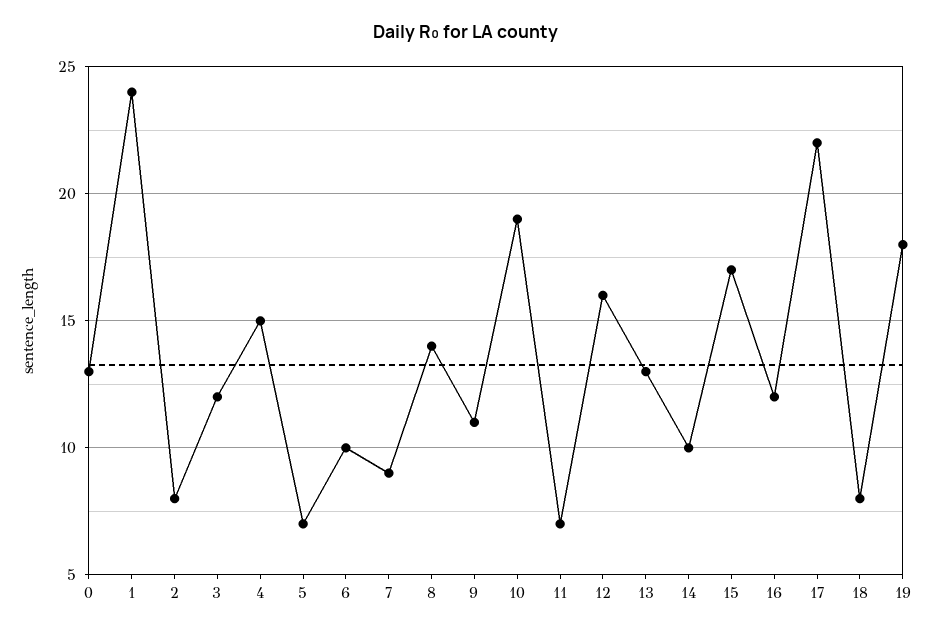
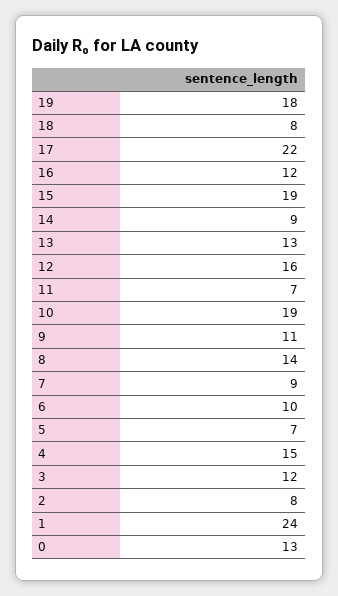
  {
    "0": 13,
    "1": 24,
    "2": 8,
    "3": 12,
    "4": 15,
    "5": 7,
    "6": 10,
    "7": 9,
    "8": 14,
    "9": 11,
    "10": 19,
    "11": 7,
    "12": 16,
    "13": 13,
-   "14": 10,
+   "14": 9,
-   "15": 17,
+   "15": 19,
    "16": 12,
    "17": 22,
    "18": 8,
    "19": 18
  }

